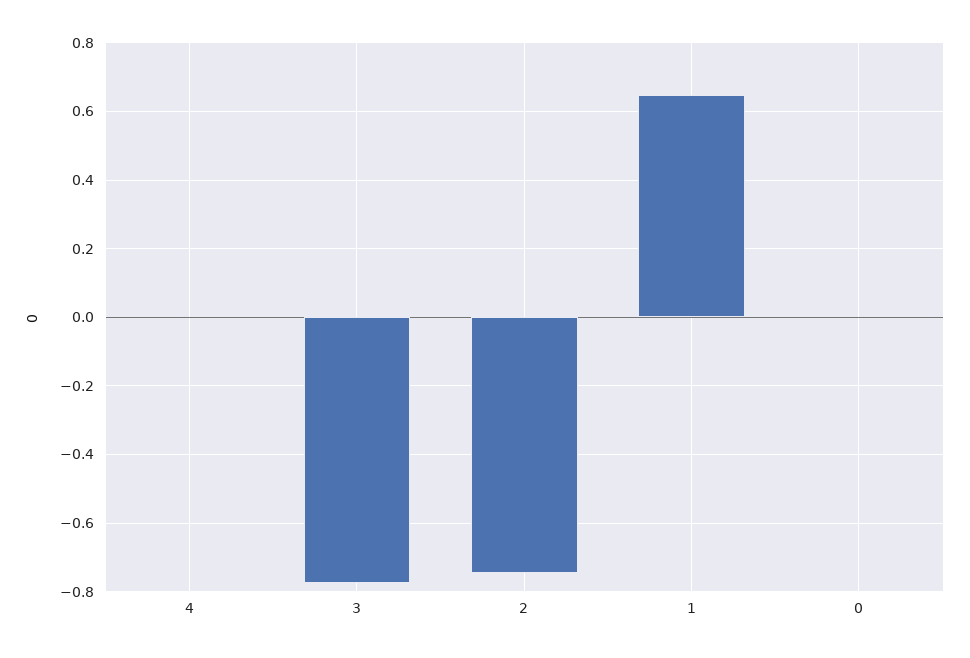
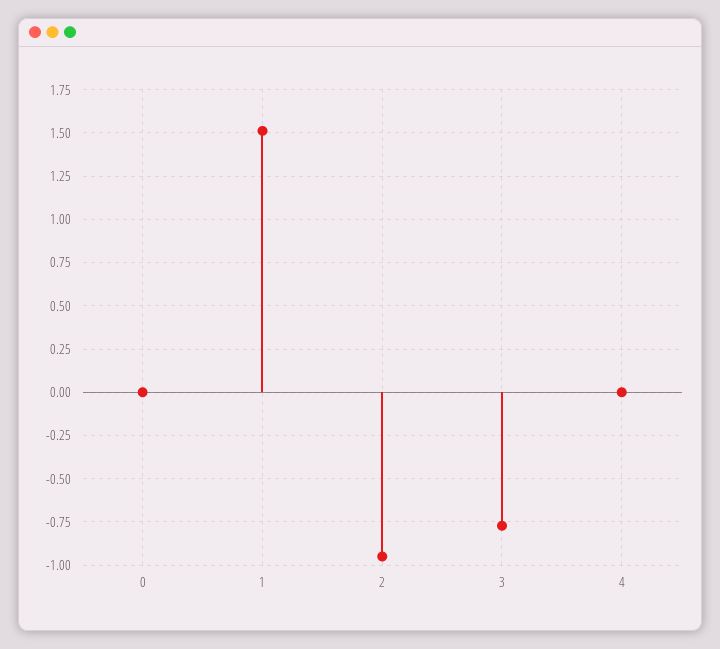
  {
    "4": 0,
    "3": -0.78,
-   "2": -0.74,
+   "2": -0.95,
-   "1": 0.64,
+   "1": 1.5,
    "0": 0
  }

